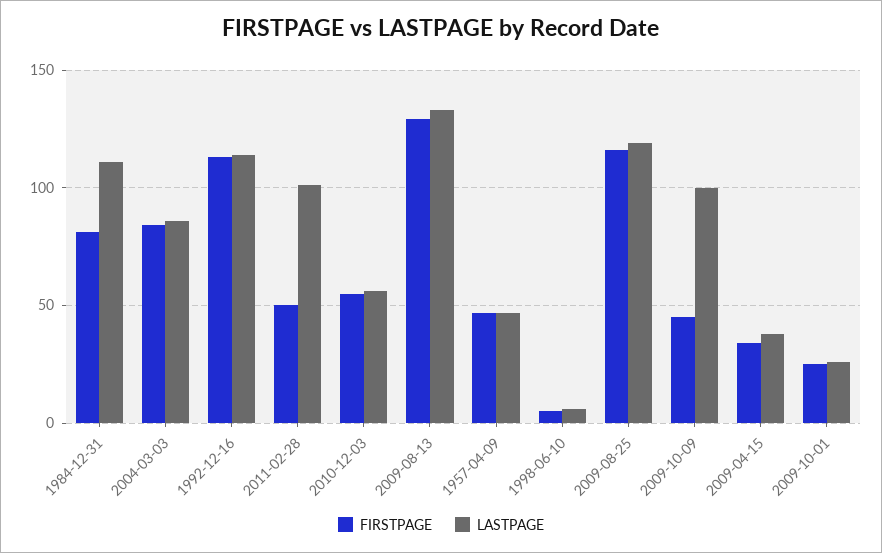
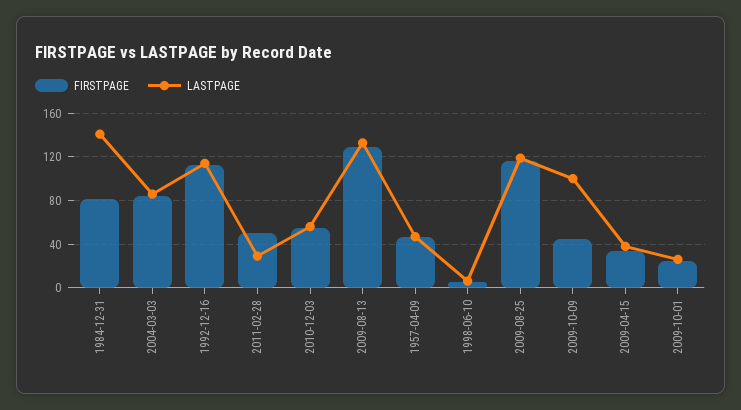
  {
    "FIRSTPAGE": {
      "1984-12-31": 80,
      "2004-03-03": 85,
      "1992-12-16": 115,
      "2011-02-28": 50,
      "2010-12-03": 55,
      "2009-08-13": 130,
      "1957-04-09": 45,
      "1998-06-10": 5,
      "2009-08-25": 115,
      "2009-10-09": 45,
      "2009-04-15": 35,
      "2009-10-01": 25
    },
    "LASTPAGE": {
-     "1984-12-31": 110,
+     "1984-12-31": 140,
      "2004-03-03": 85,
      "1992-12-16": 115,
-     "2011-02-28": 100,
+     "2011-02-28": 30,
      "2010-12-03": 55,
      "2009-08-13": 135,
      "1957-04-09": 45,
      "1998-06-10": 5,
      "2009-08-25": 120,
      "2009-10-09": 100,
      "2009-04-15": 40,
      "2009-10-01": 25
    }
  }

